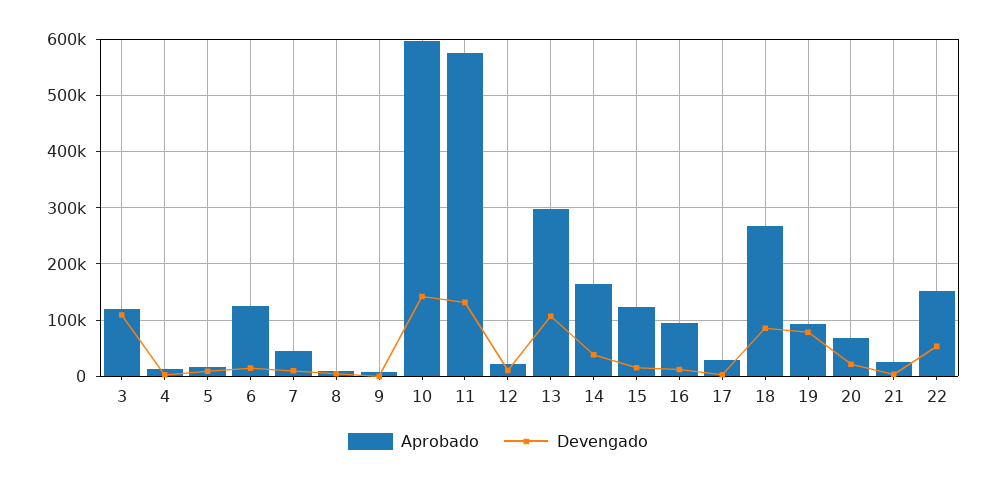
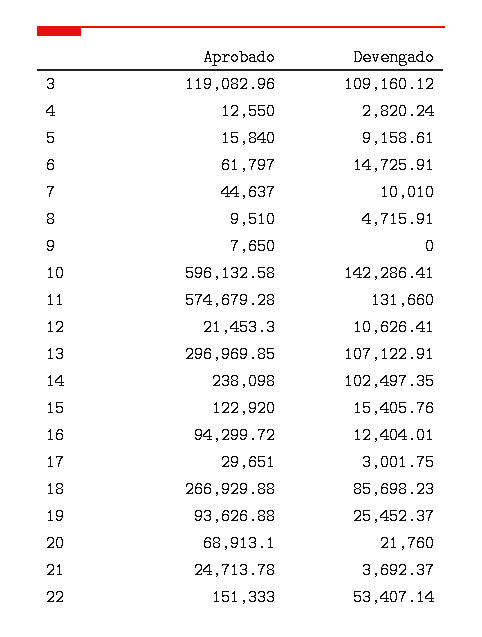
  {
    "Aprobado": {
      "3": 119082.96,
      "4": 12550,
      "5": 15840,
-     "6": 120000,
+     "6": 61797,
      "7": 44637,
      "8": 9510,
      "9": 7650,
      "10": 596132.58,
      "11": 574679.28,
      "12": 21453.3,
      "13": 296969.85,
-     "14": 160000,
+     "14": 238098,
      "15": 122920,
      "16": 94299.72,
      "17": 29651,
      "18": 266929.88,
      "19": 93626.88,
      "20": 68913.1,
      "21": 24713.78,
      "22": 151333
    },
    "Devengado": {
      "3": 109160.12,
      "4": 2820.24,
      "5": 9158.61,
      "6": 14725.91,
      "7": 10010,
      "8": 4715.91,
      "9": 0,
      "10": 142286.41,
      "11": 131660,
      "12": 10626.41,
      "13": 107122.91,
-     "14": 40000,
+     "14": 102497.35,
      "15": 15405.76,
      "16": 12404.01,
      "17": 3001.75,
      "18": 85698.23,
-     "19": 80000,
+     "19": 25452.37,
      "20": 21760,
      "21": 3692.37,
      "22": 53407.14
    }
  }

